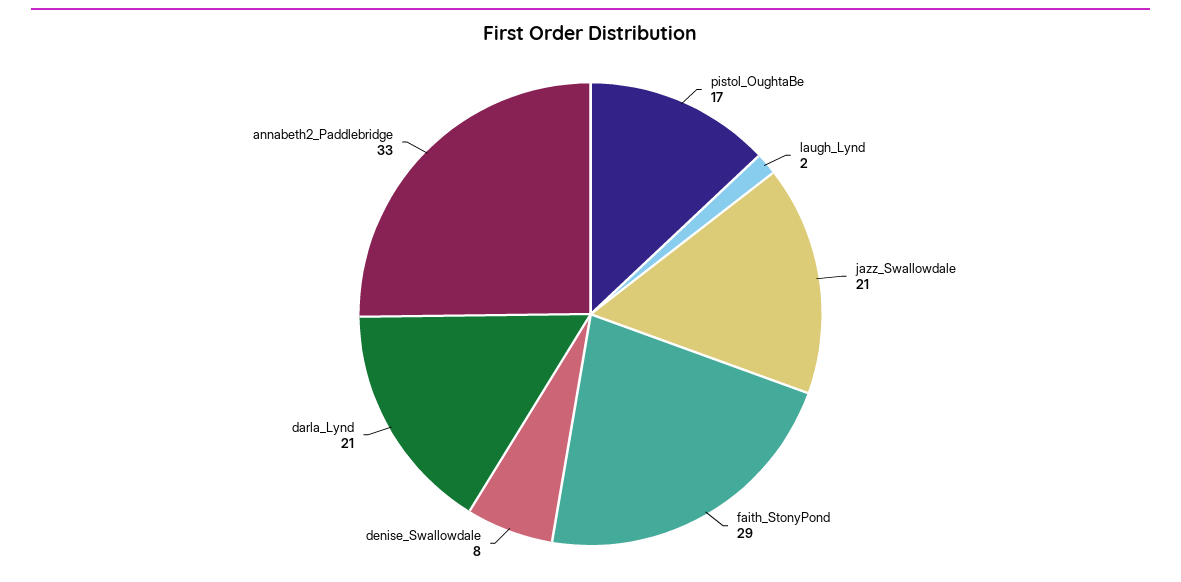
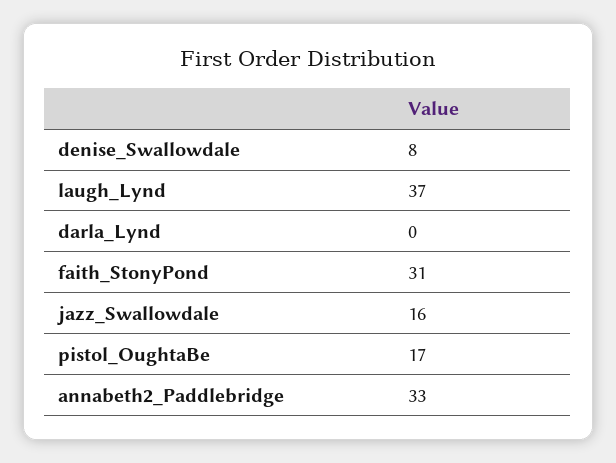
  {
    "pistol_OughtaBe": 17,
-   "laugh_Lynd": 2,
+   "laugh_Lynd": 37,
-   "jazz_Swallowdale": 21,
+   "jazz_Swallowdale": 16,
-   "faith_StonyPond": 29,
+   "faith_StonyPond": 31,
    "denise_Swallowdale": 8,
-   "darla_Lynd": 21,
+   "darla_Lynd": 0,
    "annabeth2_Paddlebridge": 33
  }

